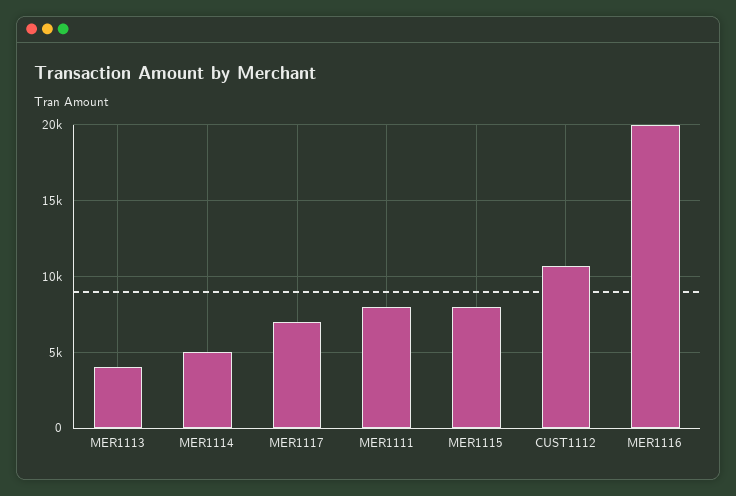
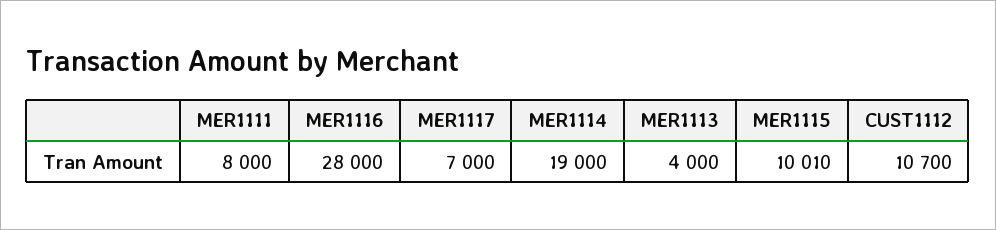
  {
    "MER1113": 4000,
-   "MER1114": 5000,
+   "MER1114": 19000,
    "MER1117": 7000,
    "MER1111": 8000,
-   "MER1115": 8000,
+   "MER1115": 10010,
    "CUST1112": 10700,
-   "MER1116": 20000
+   "MER1116": 28000
  }

